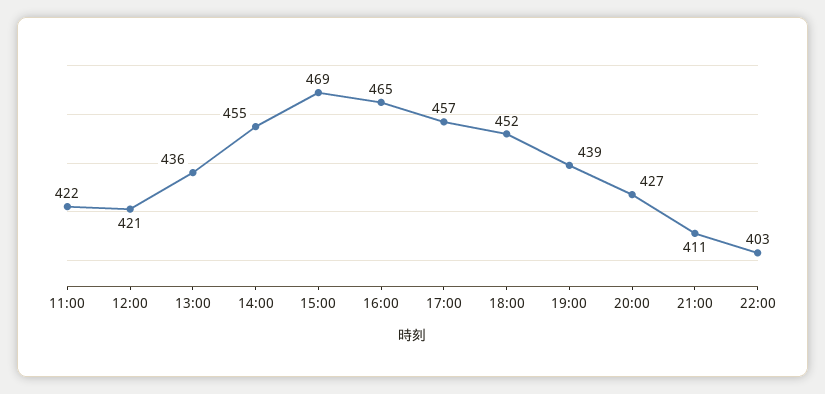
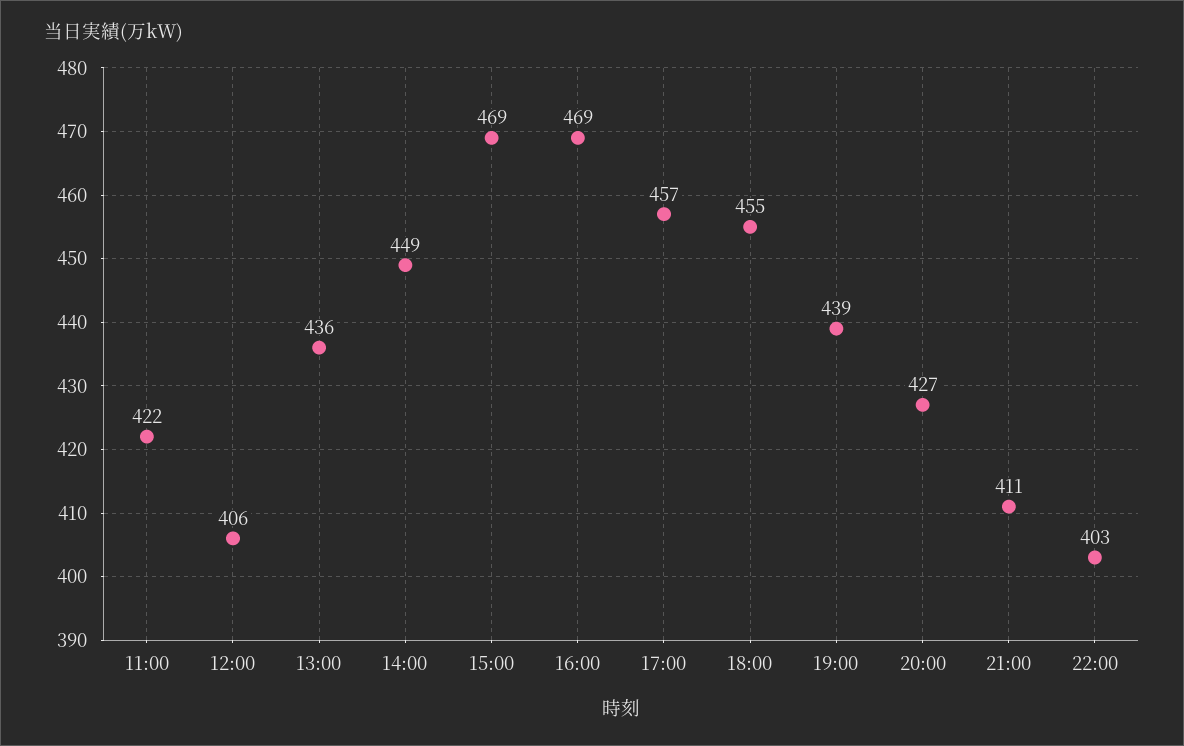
  {
    "11:00": 422,
-   "12:00": 421,
+   "12:00": 406,
    "13:00": 436,
-   "14:00": 455,
+   "14:00": 449,
    "15:00": 469,
-   "16:00": 465,
+   "16:00": 469,
    "17:00": 457,
-   "18:00": 452,
+   "18:00": 455,
    "19:00": 439,
    "20:00": 427,
    "21:00": 411,
    "22:00": 403
  }

